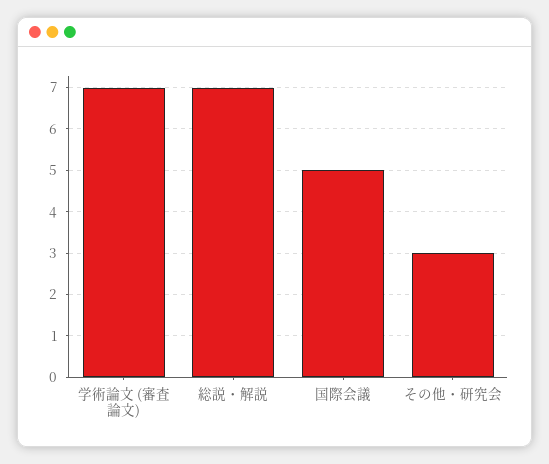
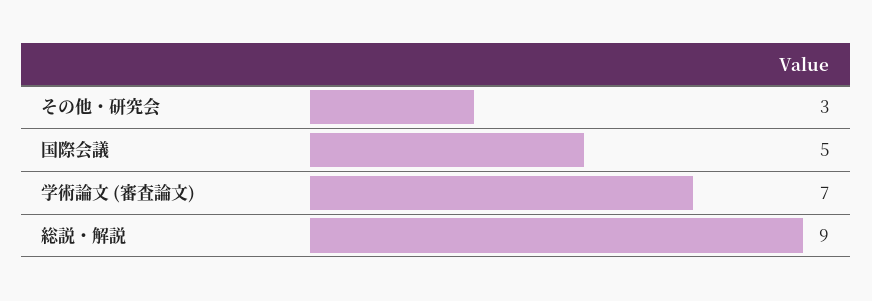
  {
    "学術論文 (審査論文)": 7,
-   "総説・解説": 7,
+   "総説・解説": 9,
    "国際会議": 5,
    "その他・研究会": 3
  }

